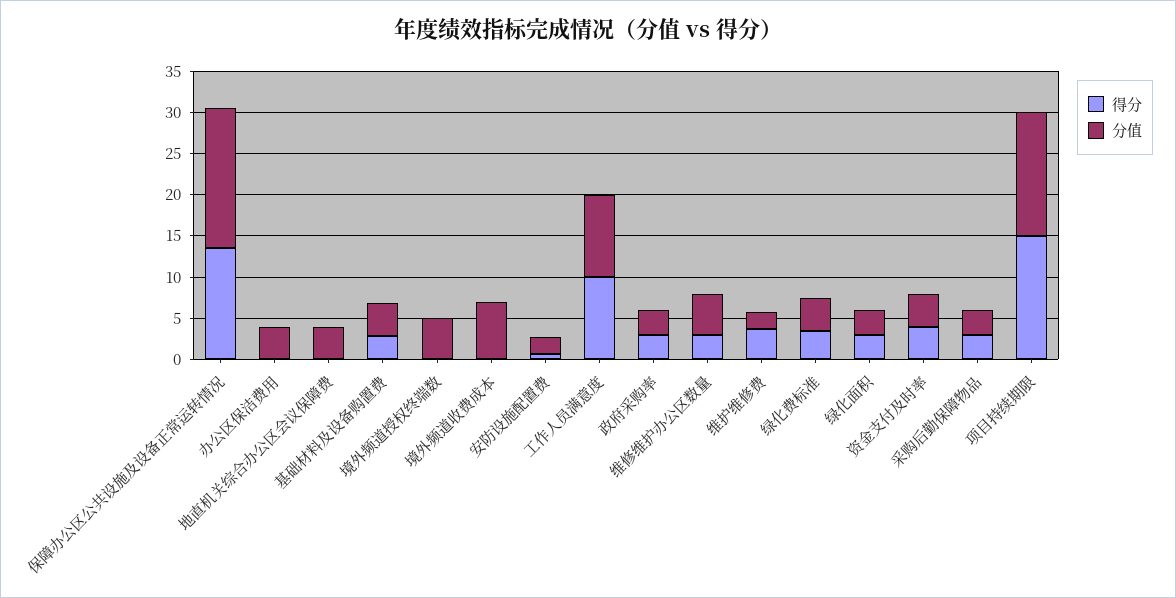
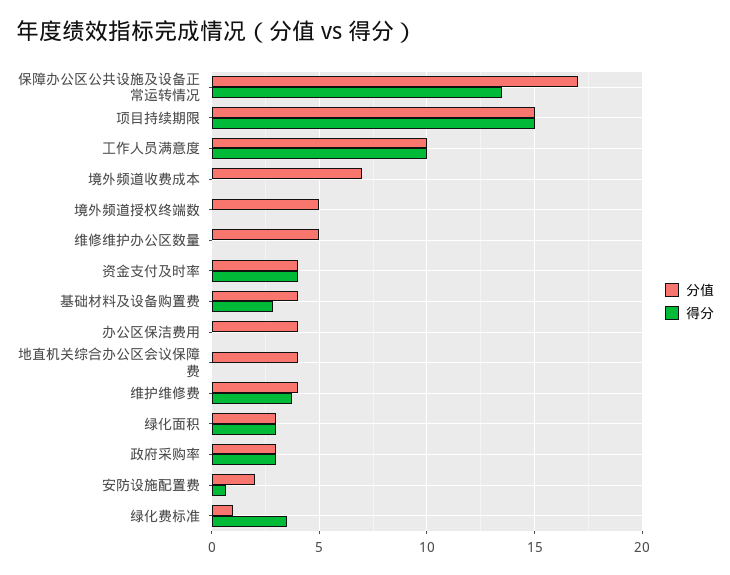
  {
    "得分": {
      "保障办公区公共设施及设备正常运转情况": 13.5,
      "办公区保洁费用": 0,
      "地直机关综合办公区会议保障费": 0,
      "基础材料及设备购置费": 3,
      "境外频道授权终端数": 0,
      "境外频道收费成本": 0,
      "安防设施配置费": 0.5,
      "工作人员满意度": 10,
      "政府采购率": 3,
-     "维修维护办公区数量": 3,
+     "维修维护办公区数量": 0,
      "维护维修费": 3.5,
      "绿化费标准": 3.5,
      "绿化面积": 3,
      "资金支付及时率": 4,
-     "采购后勤保障物品": 3,
      "项目持续期限": 15
    },
    "分值": {
      "保障办公区公共设施及设备正常运转情况": 17,
      "办公区保洁费用": 4,
      "地直机关综合办公区会议保障费": 4,
      "基础材料及设备购置费": 4,
      "境外频道授权终端数": 5,
      "境外频道收费成本": 7,
      "安防设施配置费": 2,
      "工作人员满意度": 10,
      "政府采购率": 3,
      "维修维护办公区数量": 5,
-     "维护维修费": 2,
+     "维护维修费": 4,
-     "绿化费标准": 4,
+     "绿化费标准": 1,
      "绿化面积": 3,
      "资金支付及时率": 4,
-     "采购后勤保障物品": 3,
      "项目持续期限": 15
    }
  }

